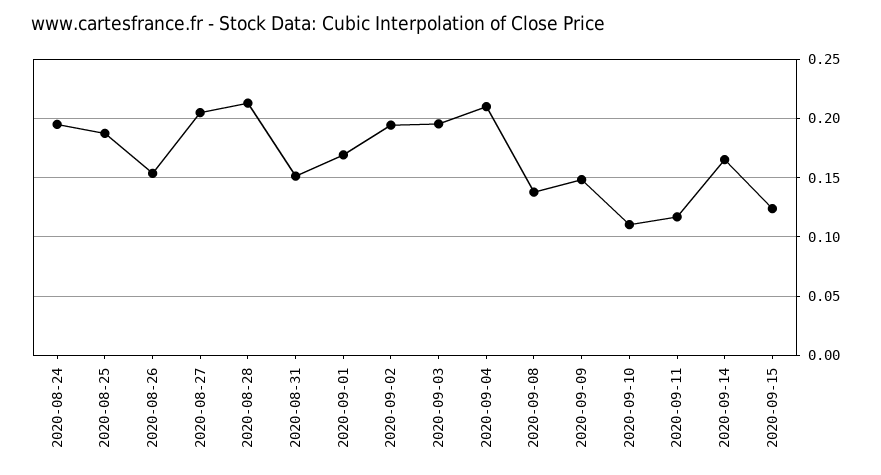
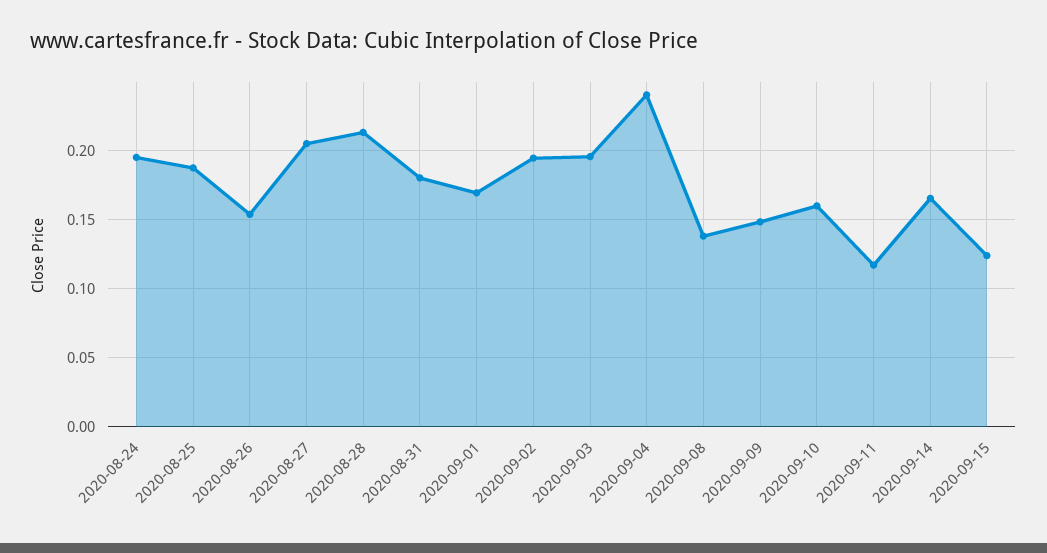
  {
    "2020-08-24": 0.195,
    "2020-08-25": 0.185,
    "2020-08-26": 0.155,
    "2020-08-27": 0.205,
    "2020-08-28": 0.215,
-   "2020-08-31": 0.15,
+   "2020-08-31": 0.18,
    "2020-09-01": 0.17,
    "2020-09-02": 0.195,
    "2020-09-03": 0.195,
-   "2020-09-04": 0.21,
+   "2020-09-04": 0.24,
    "2020-09-08": 0.14,
    "2020-09-09": 0.15,
-   "2020-09-10": 0.11,
+   "2020-09-10": 0.16,
    "2020-09-11": 0.115,
    "2020-09-14": 0.165,
    "2020-09-15": 0.125
  }

